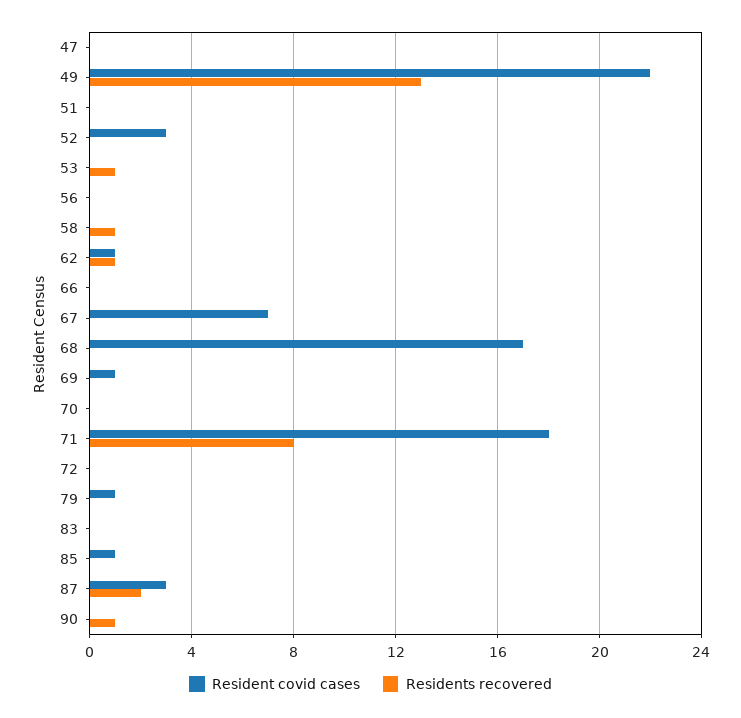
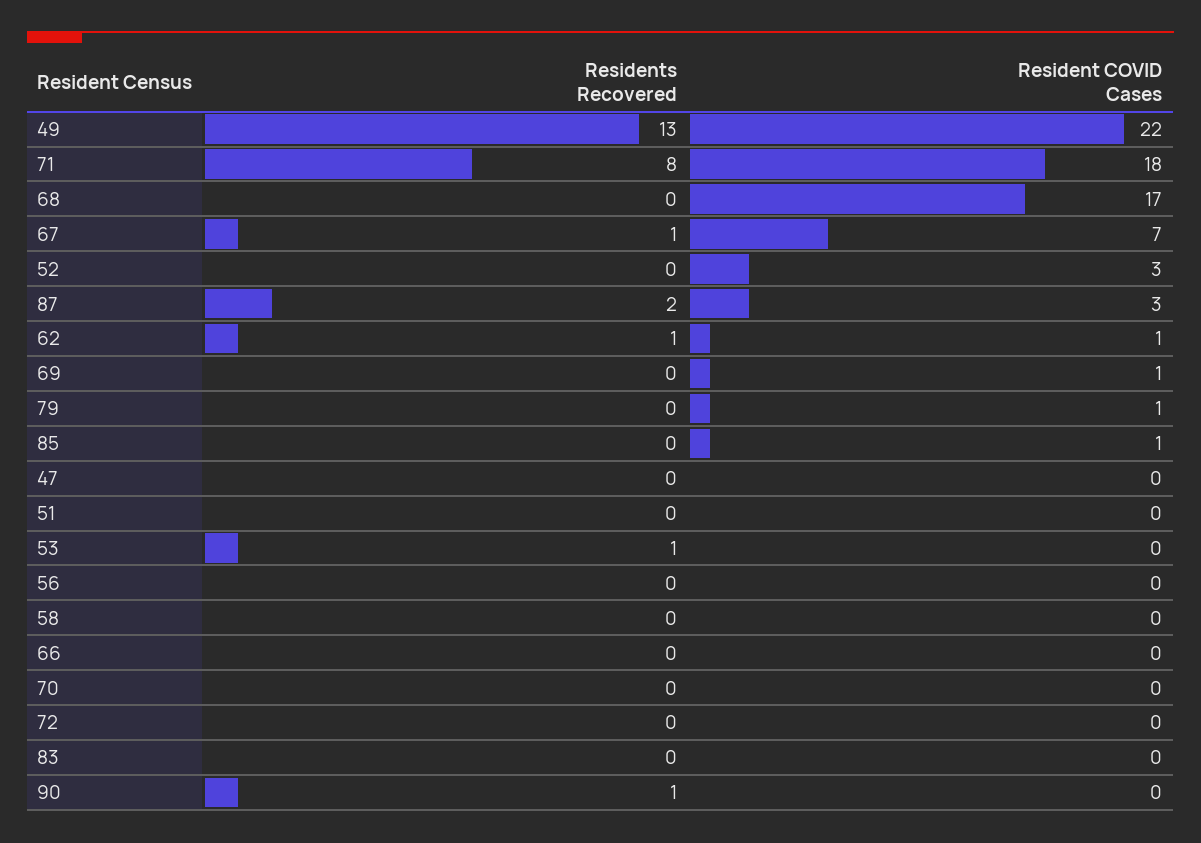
  {
    "Resident covid cases": {
      "47": 0,
      "49": 22,
      "51": 0,
      "52": 3,
      "53": 0,
      "56": 0,
      "58": 0,
      "62": 1,
      "66": 0,
      "67": 7,
      "68": 17,
      "69": 1,
      "70": 0,
      "71": 18,
      "72": 0,
      "79": 1,
      "83": 0,
      "85": 1,
      "87": 3,
      "90": 0
    },
    "Residents recovered": {
      "47": 0,
      "49": 13,
      "51": 0,
      "52": 0,
      "53": 1,
      "56": 0,
-     "58": 1,
+     "58": 0,
      "62": 1,
      "66": 0,
-     "67": 0,
+     "67": 1,
      "68": 0,
      "69": 0,
      "70": 0,
      "71": 8,
      "72": 0,
      "79": 0,
      "83": 0,
      "85": 0,
      "87": 2,
      "90": 1
    }
  }

